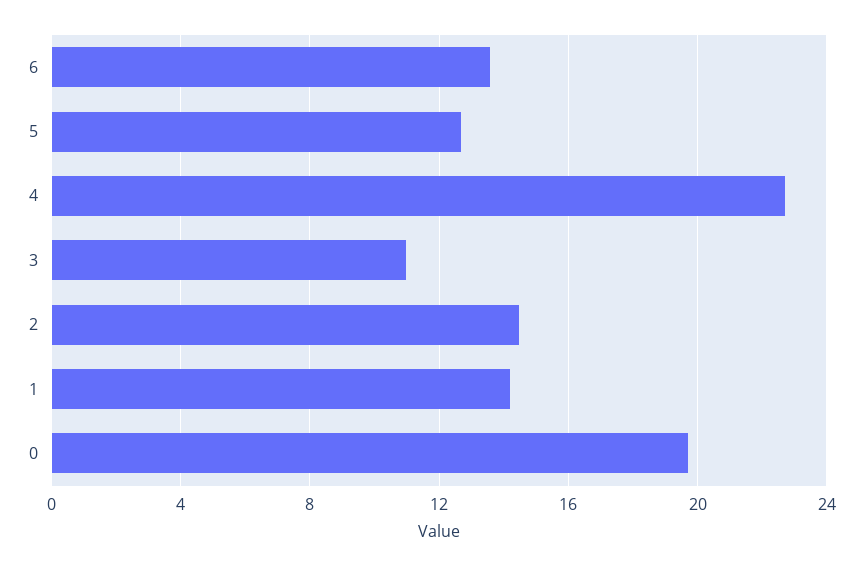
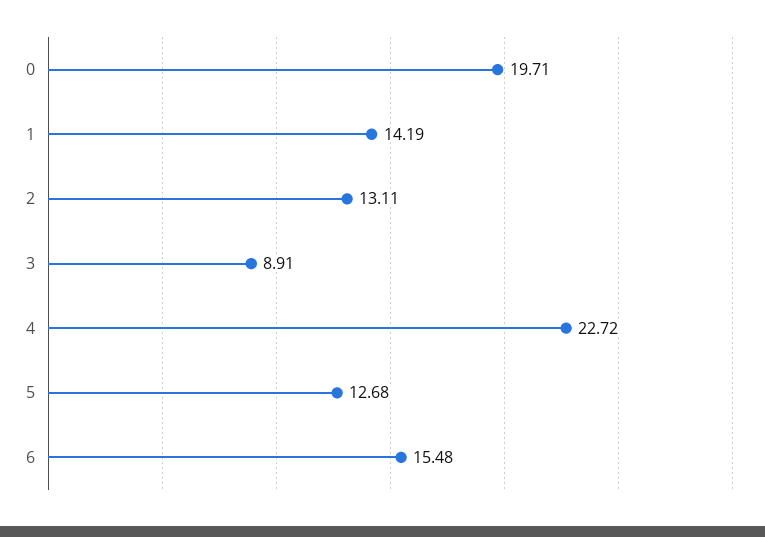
  {
-   "6": 13.5,
+   "6": 15.48,
    "5": 12.68,
    "4": 22.72,
-   "3": 11,
+   "3": 8.91,
-   "2": 14.5,
+   "2": 13.11,
    "1": 14.19,
    "0": 19.71
  }

